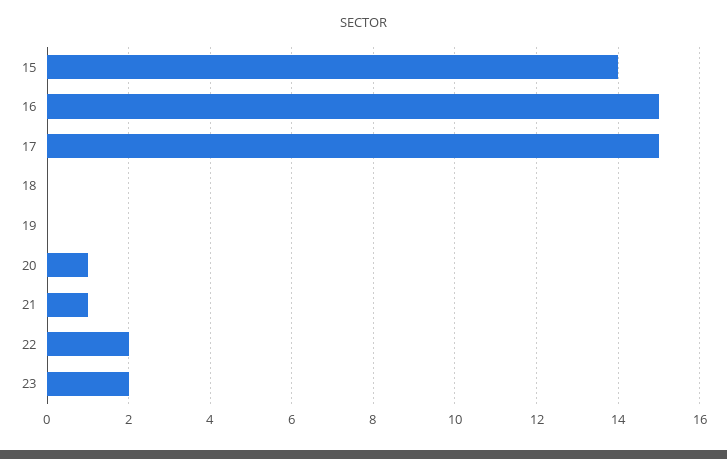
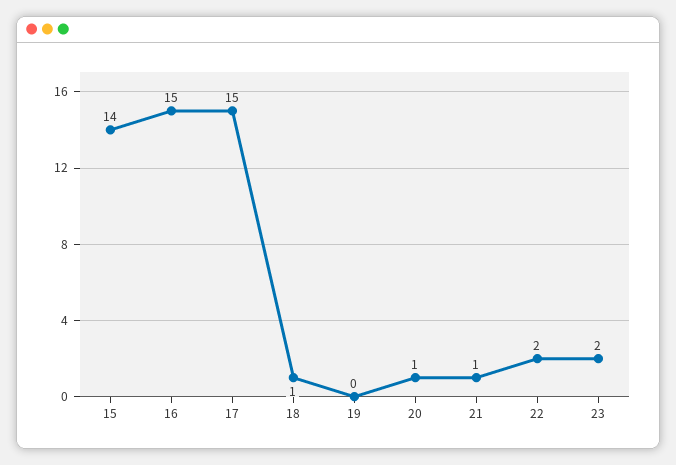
  {
    "15": 14,
    "16": 15,
    "17": 15,
-   "18": 0,
+   "18": 1,
    "19": 0,
    "20": 1,
    "21": 1,
    "22": 2,
    "23": 2
  }

